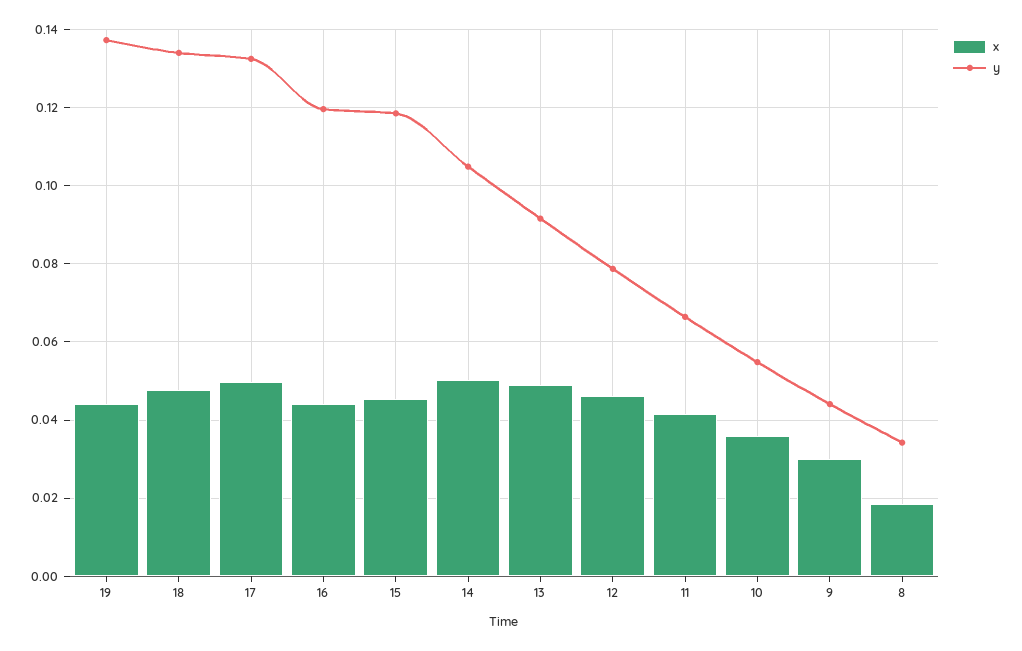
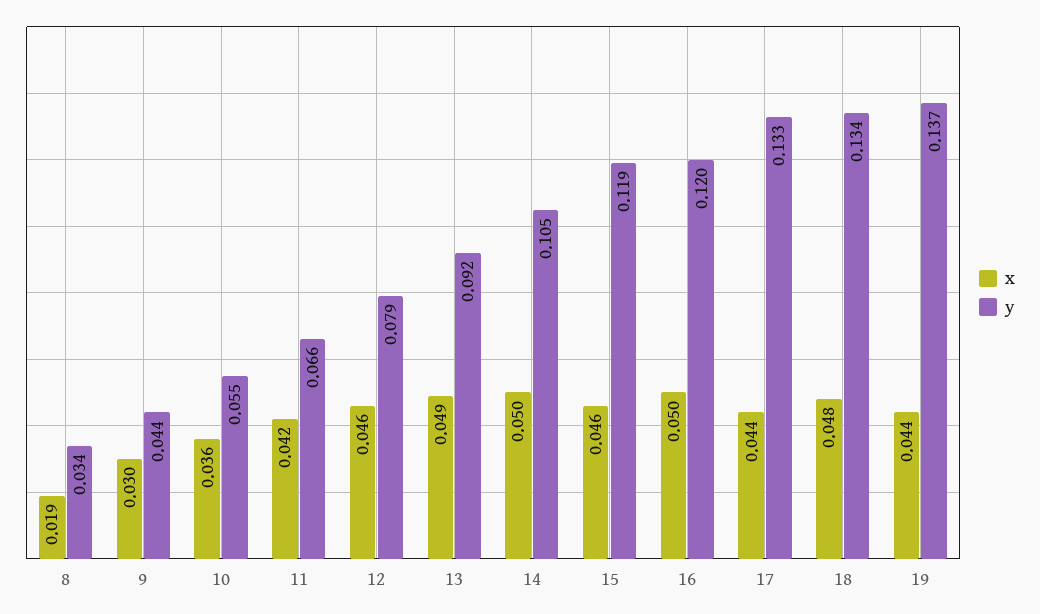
  {
    "x": {
      "19": 0.044,
      "18": 0.048,
-     "17": 0.05,
+     "17": 0.044,
-     "16": 0.044,
+     "16": 0.05,
      "15": 0.046,
      "14": 0.05,
      "13": 0.049,
      "12": 0.046,
      "11": 0.042,
      "10": 0.036,
      "9": 0.03,
      "8": 0.019
    },
    "y": {
      "19": 0.137,
      "18": 0.134,
      "17": 0.133,
      "16": 0.12,
      "15": 0.119,
      "14": 0.105,
      "13": 0.092,
      "12": 0.079,
      "11": 0.066,
      "10": 0.055,
      "9": 0.044,
      "8": 0.034
    }
  }

